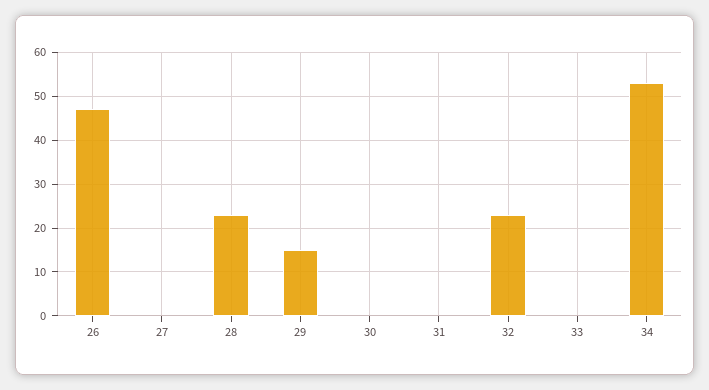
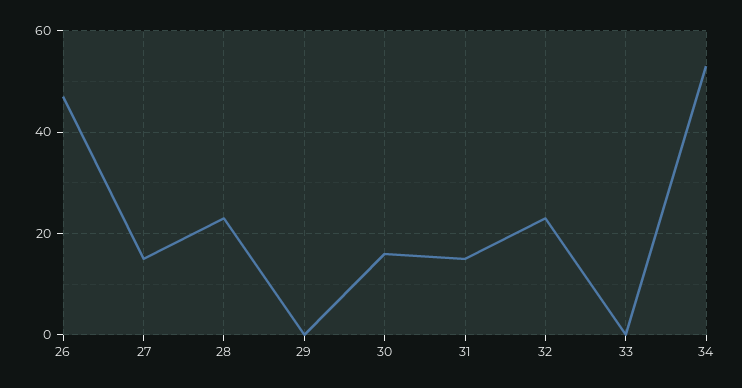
  {
    "26": 45,
-   "27": 0,
+   "27": 15,
    "28": 25,
-   "29": 15,
+   "29": 0,
-   "30": 0,
+   "30": 15,
-   "31": 0,
+   "31": 15,
    "32": 25,
    "33": 0,
    "34": 55
  }

